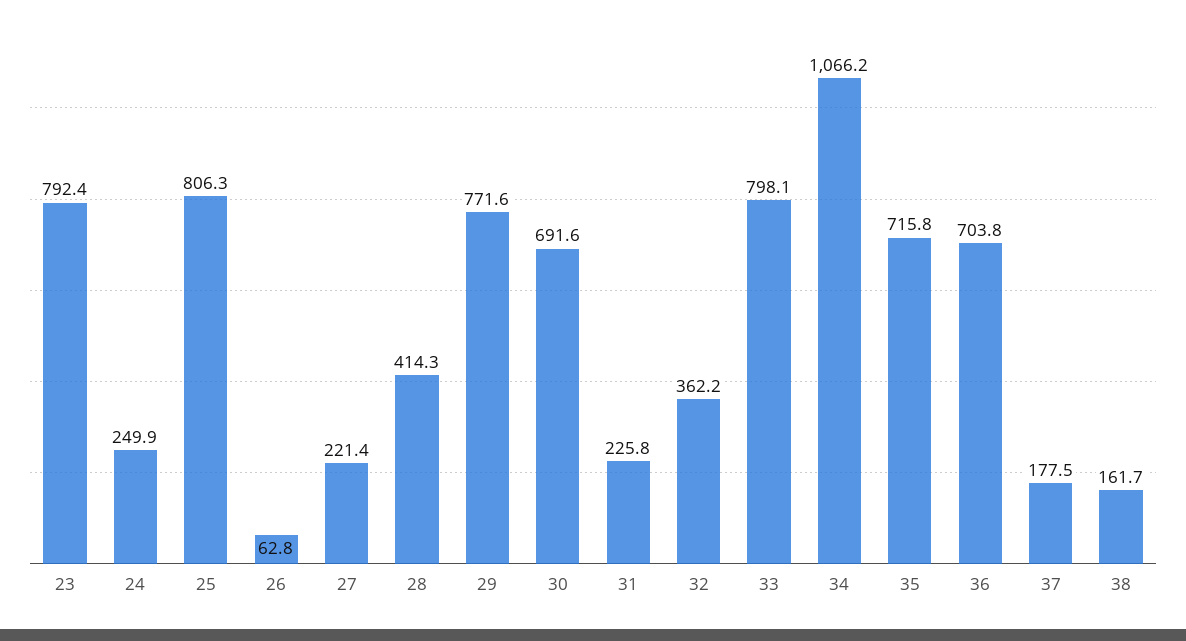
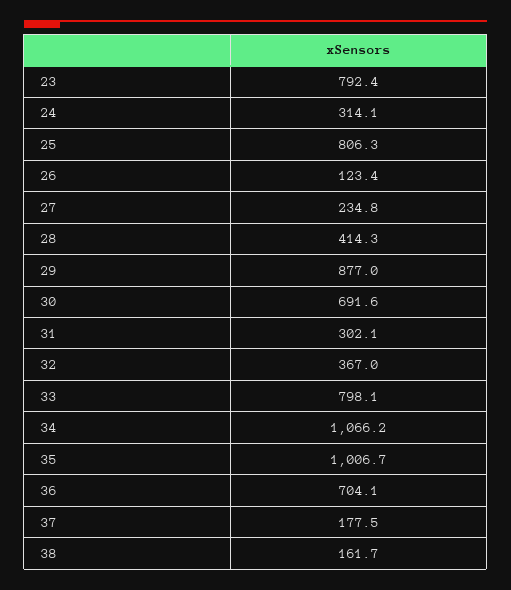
  {
    "23": 792.4,
-   "24": 249.9,
+   "24": 314.1,
    "25": 806.3,
-   "26": 62.8,
+   "26": 123.4,
-   "27": 221.4,
+   "27": 234.8,
    "28": 414.3,
-   "29": 771.6,
+   "29": 877,
    "30": 691.6,
-   "31": 225.8,
+   "31": 302.1,
-   "32": 362.2,
+   "32": 367,
    "33": 798.1,
    "34": 1066.2,
-   "35": 715.8,
+   "35": 1006.7,
-   "36": 703.8,
+   "36": 704.1,
    "37": 177.5,
    "38": 161.7
  }

